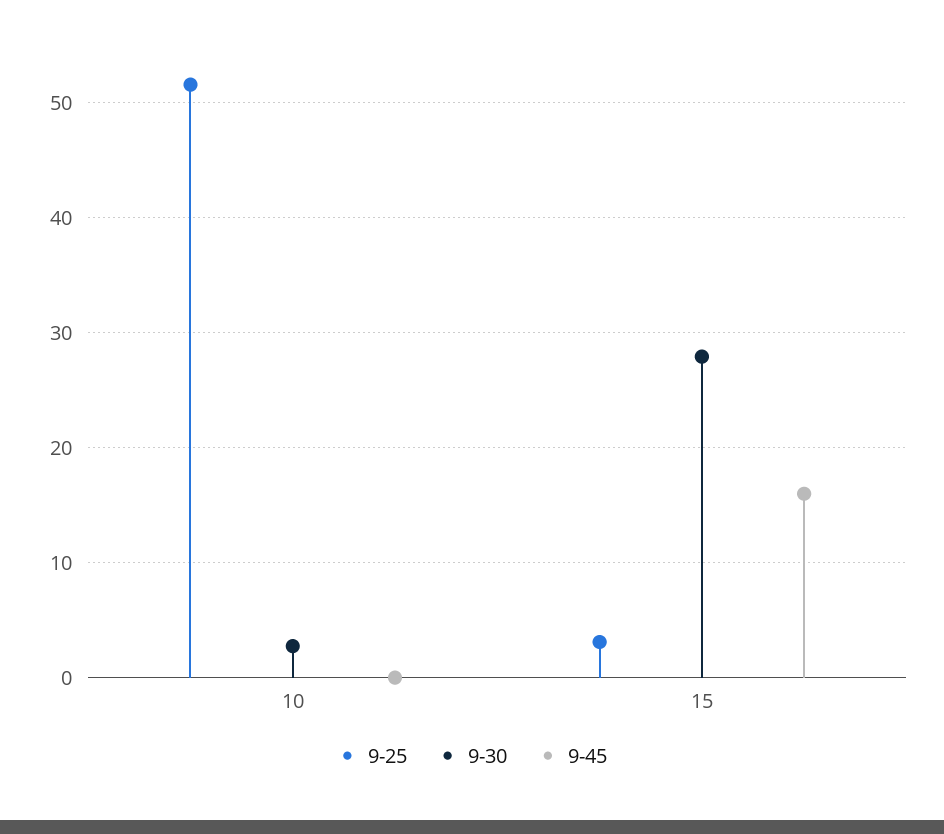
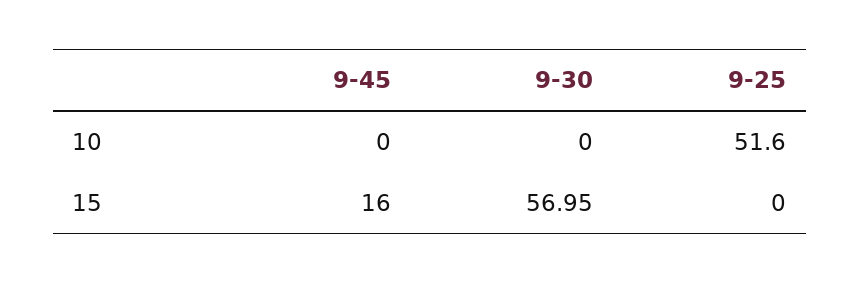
  {
    "9-25": {
      "10": 51.6,
-     "15": 3
+     "15": 0
    },
    "9-30": {
-     "10": 3,
+     "10": 0,
-     "15": 28
+     "15": 56.95
    },
    "9-45": {
      "10": 0,
      "15": 16
    }
  }

